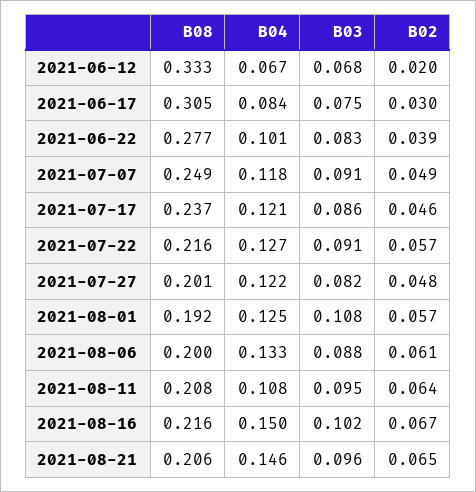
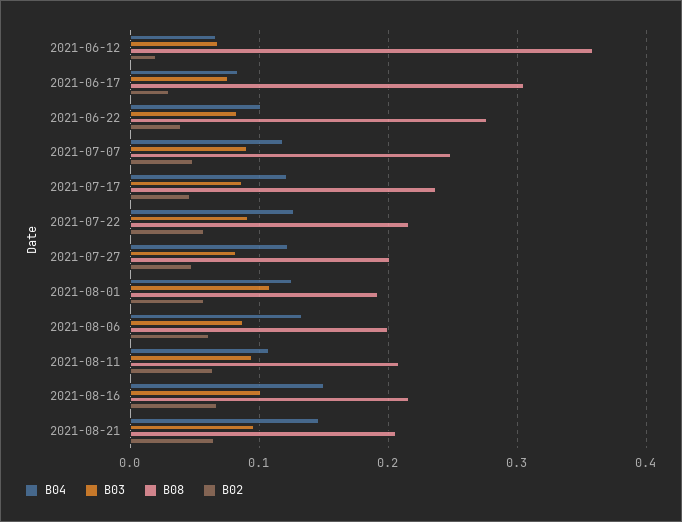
  {
    "B08": {
-     "2021-06-12": 0.333,
+     "2021-06-12": 0.36,
      "2021-06-17": 0.305,
      "2021-06-22": 0.277,
      "2021-07-07": 0.249,
      "2021-07-17": 0.237,
      "2021-07-22": 0.216,
      "2021-07-27": 0.201,
      "2021-08-01": 0.192,
      "2021-08-06": 0.2,
      "2021-08-11": 0.208,
      "2021-08-16": 0.216,
      "2021-08-21": 0.206
    },
    "B04": {
      "2021-06-12": 0.067,
      "2021-06-17": 0.084,
      "2021-06-22": 0.101,
      "2021-07-07": 0.118,
      "2021-07-17": 0.121,
      "2021-07-22": 0.127,
      "2021-07-27": 0.122,
      "2021-08-01": 0.125,
      "2021-08-06": 0.133,
      "2021-08-11": 0.108,
      "2021-08-16": 0.15,
      "2021-08-21": 0.146
    },
    "B03": {
      "2021-06-12": 0.068,
      "2021-06-17": 0.075,
      "2021-06-22": 0.083,
      "2021-07-07": 0.091,
      "2021-07-17": 0.086,
      "2021-07-22": 0.091,
      "2021-07-27": 0.082,
      "2021-08-01": 0.108,
      "2021-08-06": 0.088,
      "2021-08-11": 0.095,
      "2021-08-16": 0.102,
      "2021-08-21": 0.096
    },
    "B02": {
      "2021-06-12": 0.02,
      "2021-06-17": 0.03,
      "2021-06-22": 0.039,
      "2021-07-07": 0.049,
      "2021-07-17": 0.046,
      "2021-07-22": 0.057,
      "2021-07-27": 0.048,
      "2021-08-01": 0.057,
      "2021-08-06": 0.061,
      "2021-08-11": 0.064,
      "2021-08-16": 0.067,
      "2021-08-21": 0.065
    }
  }

